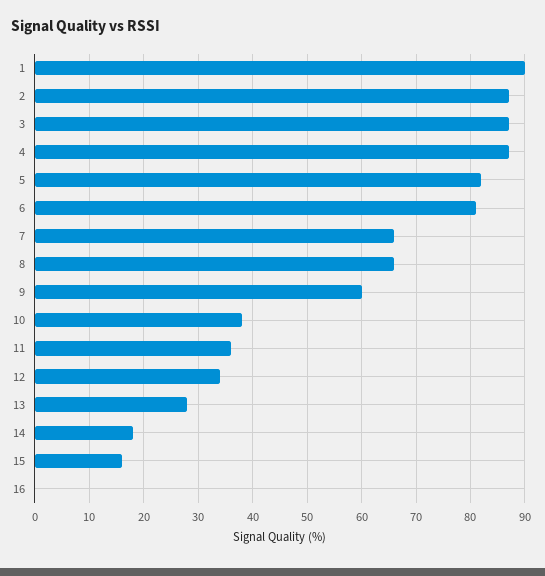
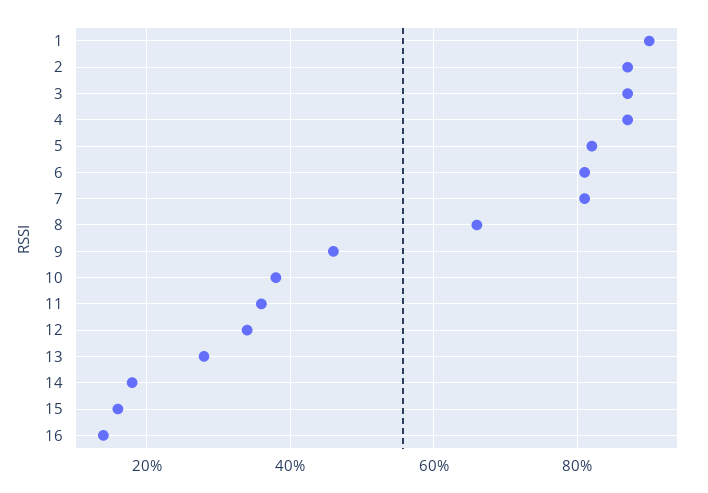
  {
    "1": 90,
    "2": 85,
    "3": 85,
    "4": 85,
    "5": 80,
    "6": 80,
-   "7": 65,
+   "7": 80,
    "8": 65,
-   "9": 60,
+   "9": 45,
    "10": 40,
    "11": 35,
    "12": 35,
    "13": 30,
    "14": 20,
    "15": 15,
-   "16": 0
+   "16": 15
  }

